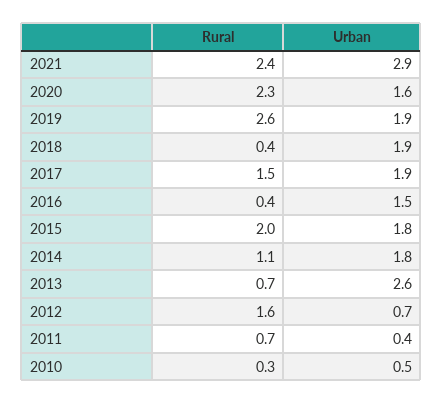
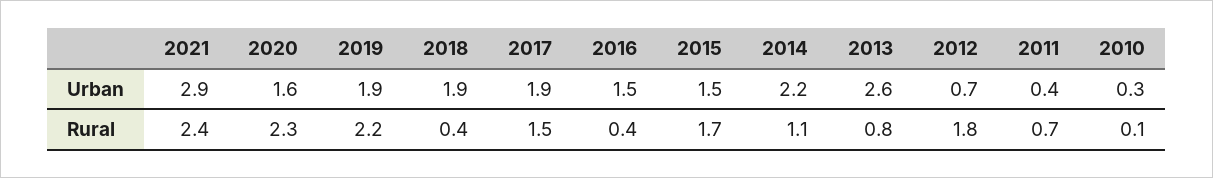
  {
    "Rural": {
      "2021": 2.4,
      "2020": 2.3,
-     "2019": 2.6,
+     "2019": 2.2,
      "2018": 0.4,
      "2017": 1.5,
      "2016": 0.4,
-     "2015": 2,
+     "2015": 1.7,
      "2014": 1.1,
-     "2013": 0.7,
+     "2013": 0.8,
-     "2012": 1.6,
+     "2012": 1.8,
      "2011": 0.7,
-     "2010": 0.3
+     "2010": 0.1
    },
    "Urban": {
      "2021": 2.9,
      "2020": 1.6,
      "2019": 1.9,
      "2018": 1.9,
      "2017": 1.9,
      "2016": 1.5,
-     "2015": 1.8,
+     "2015": 1.5,
-     "2014": 1.8,
+     "2014": 2.2,
      "2013": 2.6,
      "2012": 0.7,
      "2011": 0.4,
-     "2010": 0.5
+     "2010": 0.3
    }
  }

